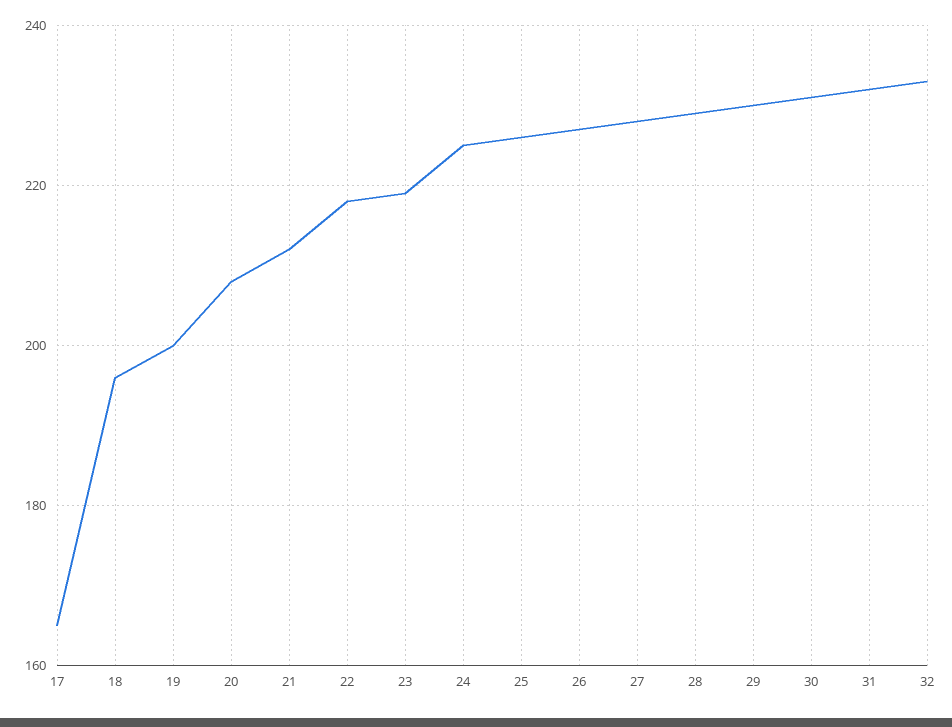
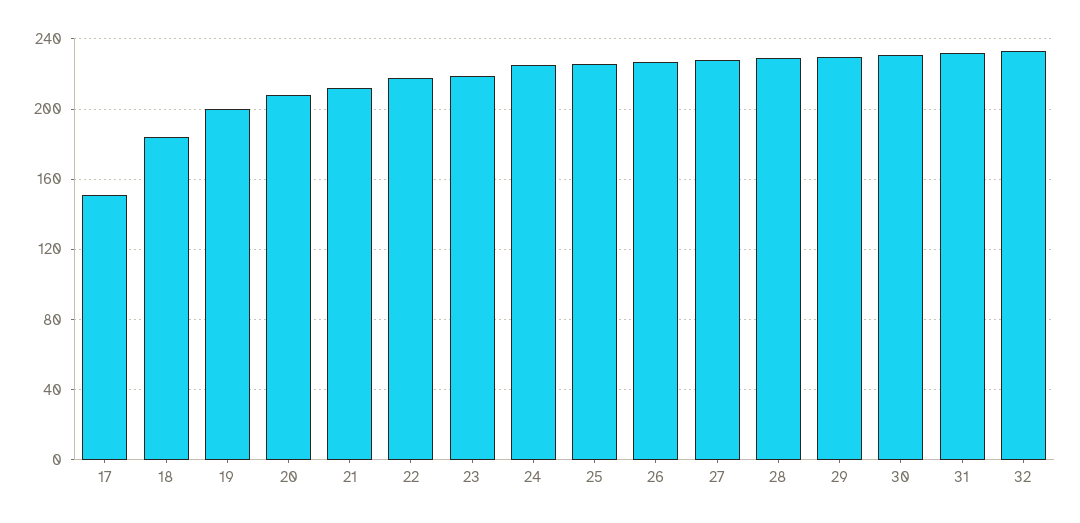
  {
-   "17": 165,
+   "17": 150,
-   "18": 195,
+   "18": 185,
    "19": 200,
    "20": 210,
    "21": 210,
    "22": 220,
    "23": 220,
    "24": 225,
    "25": 225,
    "26": 225,
    "27": 230,
    "28": 230,
    "29": 230,
    "30": 230,
    "31": 230,
    "32": 235
  }

